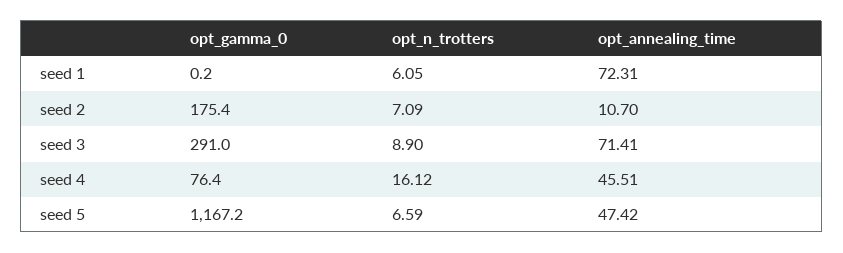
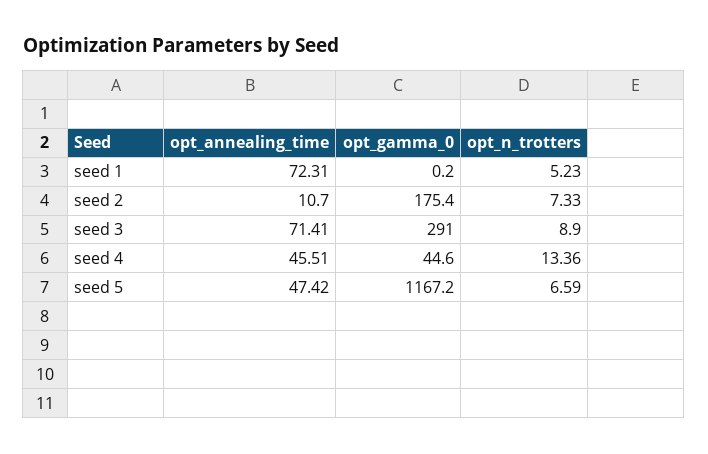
  {
    "opt_gamma_0": {
      "seed 1": 0.2,
      "seed 2": 175.4,
      "seed 3": 291,
-     "seed 4": 76.4,
+     "seed 4": 44.6,
      "seed 5": 1167.2
    },
    "opt_n_trotters": {
-     "seed 1": 6.05,
+     "seed 1": 5.23,
-     "seed 2": 7.09,
+     "seed 2": 7.33,
      "seed 3": 8.9,
-     "seed 4": 16.12,
+     "seed 4": 13.36,
      "seed 5": 6.59
    },
    "opt_annealing_time": {
      "seed 1": 72.31,
      "seed 2": 10.7,
      "seed 3": 71.41,
      "seed 4": 45.51,
      "seed 5": 47.42
    }
  }

